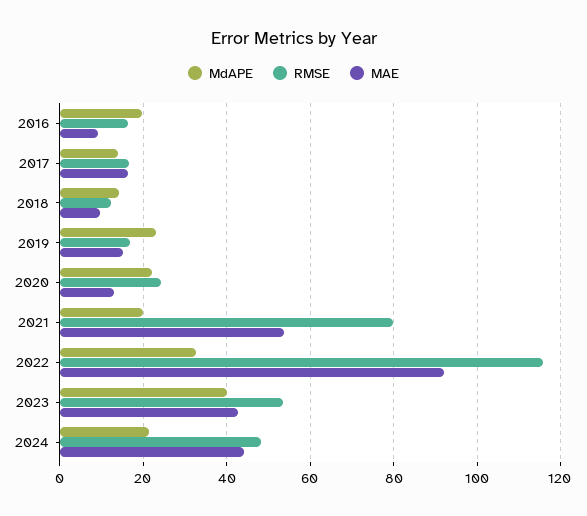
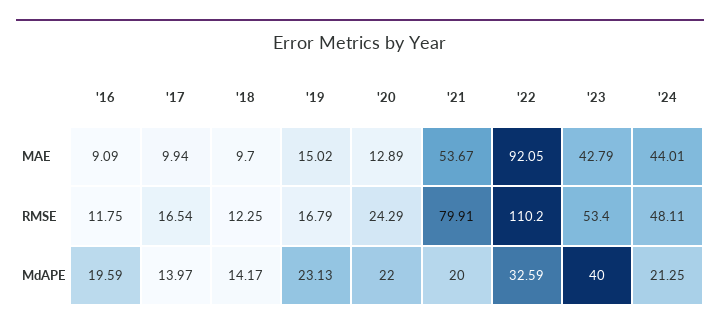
  {
    "MdAPE": {
      "2016": 19.59,
      "2017": 13.97,
      "2018": 14.17,
      "2019": 23.13,
      "2020": 22,
      "2021": 20,
      "2022": 32.59,
      "2023": 40,
      "2024": 21.25
    },
    "RMSE": {
-     "2016": 16,
+     "2016": 11.75,
      "2017": 16.54,
      "2018": 12.25,
      "2019": 16.79,
      "2020": 24.29,
      "2021": 79.91,
-     "2022": 116,
+     "2022": 110.2,
      "2023": 53.4,
      "2024": 48.11
    },
    "MAE": {
      "2016": 9.09,
-     "2017": 16,
+     "2017": 9.94,
      "2018": 9.7,
      "2019": 15.02,
      "2020": 12.89,
      "2021": 53.67,
      "2022": 92.05,
      "2023": 42.79,
      "2024": 44.01
    }
  }

